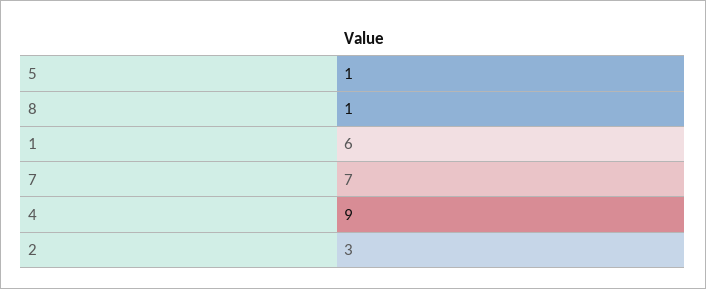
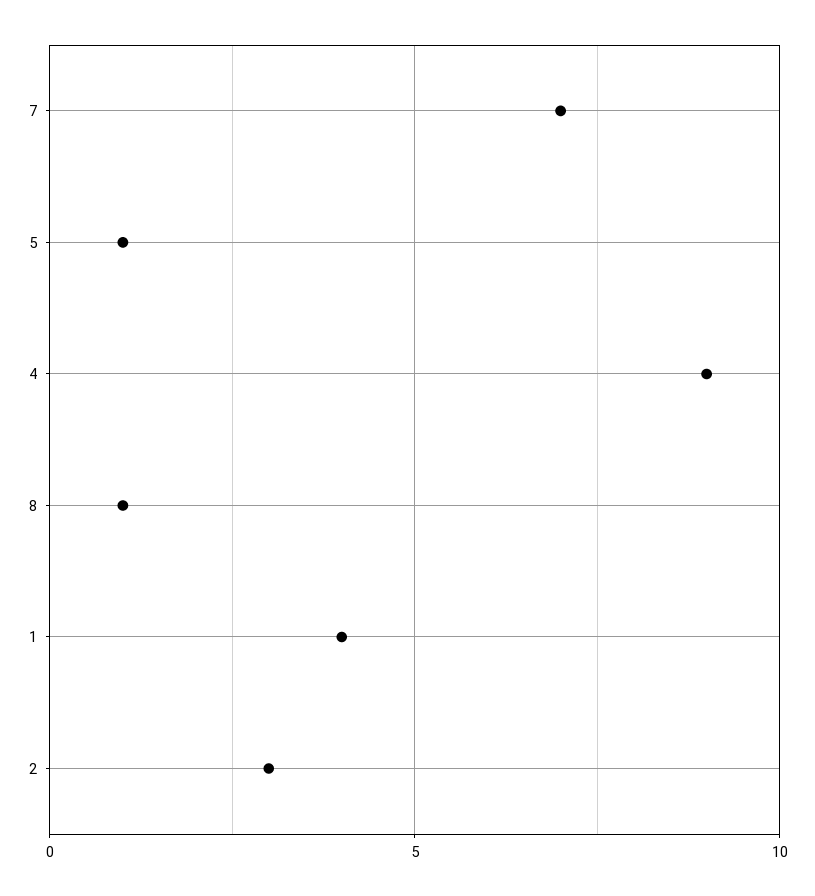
  {
    "5": 1,
    "8": 1,
-   "1": 6,
+   "1": 4,
    "7": 7,
    "4": 9,
    "2": 3
  }

